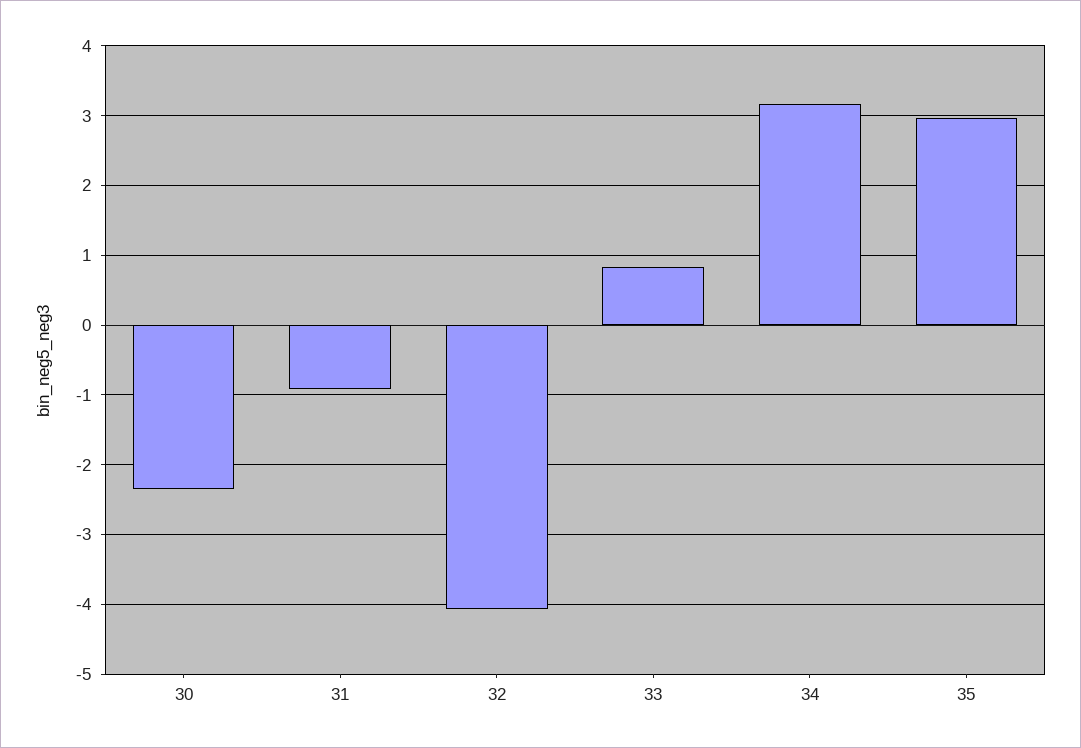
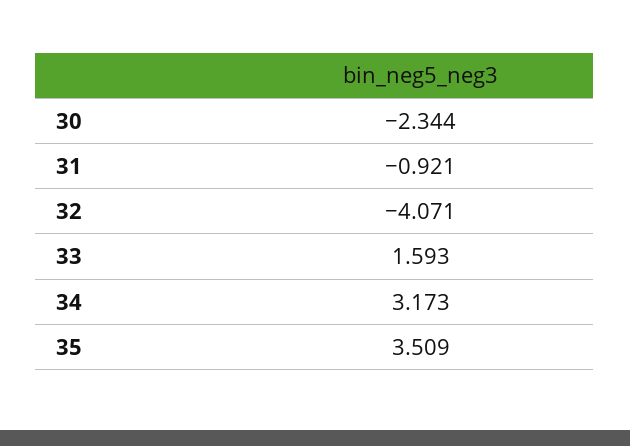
  {
    "30": -2.344,
    "31": -0.921,
    "32": -4.071,
-   "33": 0.8,
+   "33": 1.593,
    "34": 3.173,
-   "35": 3
+   "35": 3.509
  }

